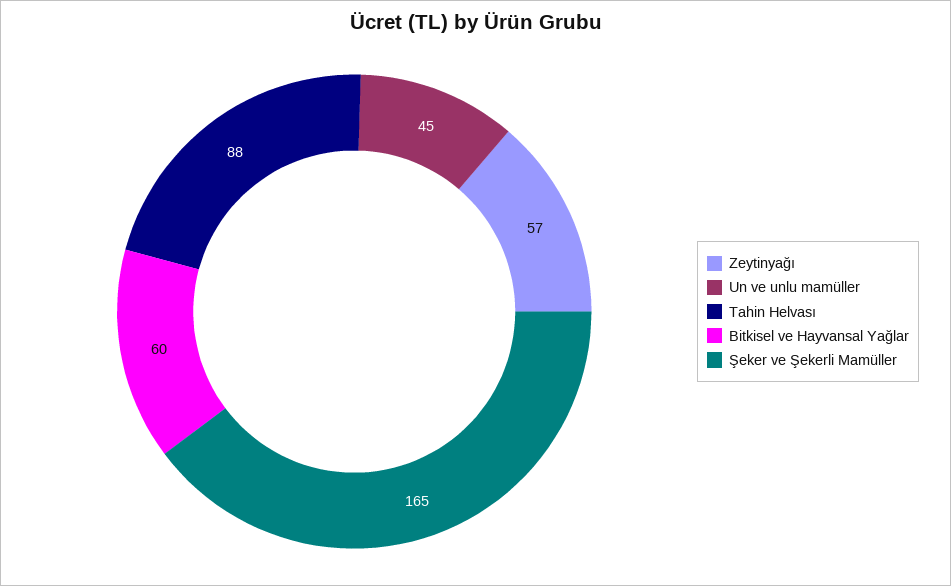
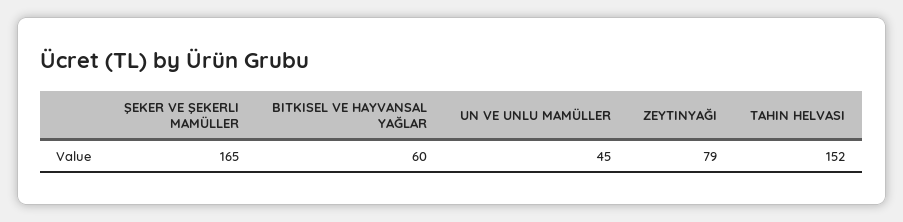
  {
-   "Zeytinyağı": 57,
+   "Zeytinyağı": 79,
    "Un ve unlu mamüller": 45,
-   "Tahin Helvası": 88,
+   "Tahin Helvası": 152,
    "Bitkisel ve Hayvansal Yağlar": 60,
    "Şeker ve Şekerli Mamüller": 165
  }

